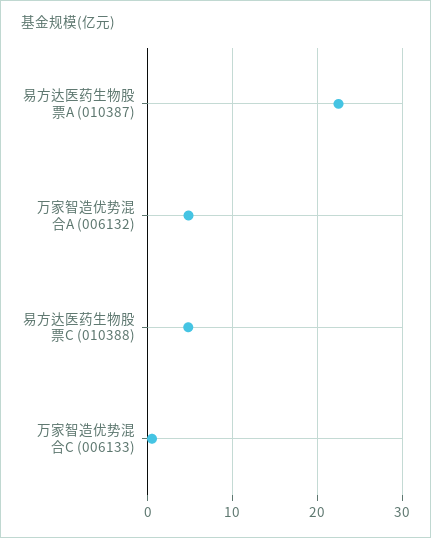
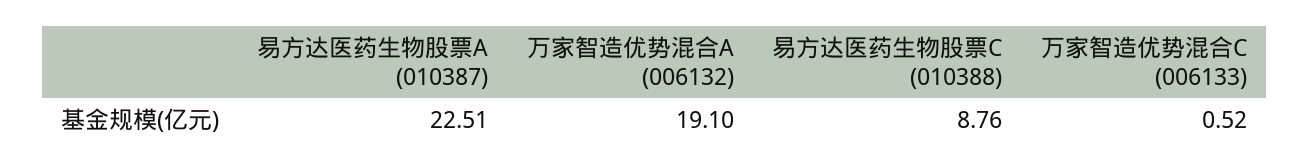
  {
    "易方达医药生物股票A (010387)": 22.51,
-   "万家智造优势混合A (006132)": 5,
+   "万家智造优势混合A (006132)": 19.1,
-   "易方达医药生物股票C (010388)": 5,
+   "易方达医药生物股票C (010388)": 8.76,
    "万家智造优势混合C (006133)": 0.52
  }

